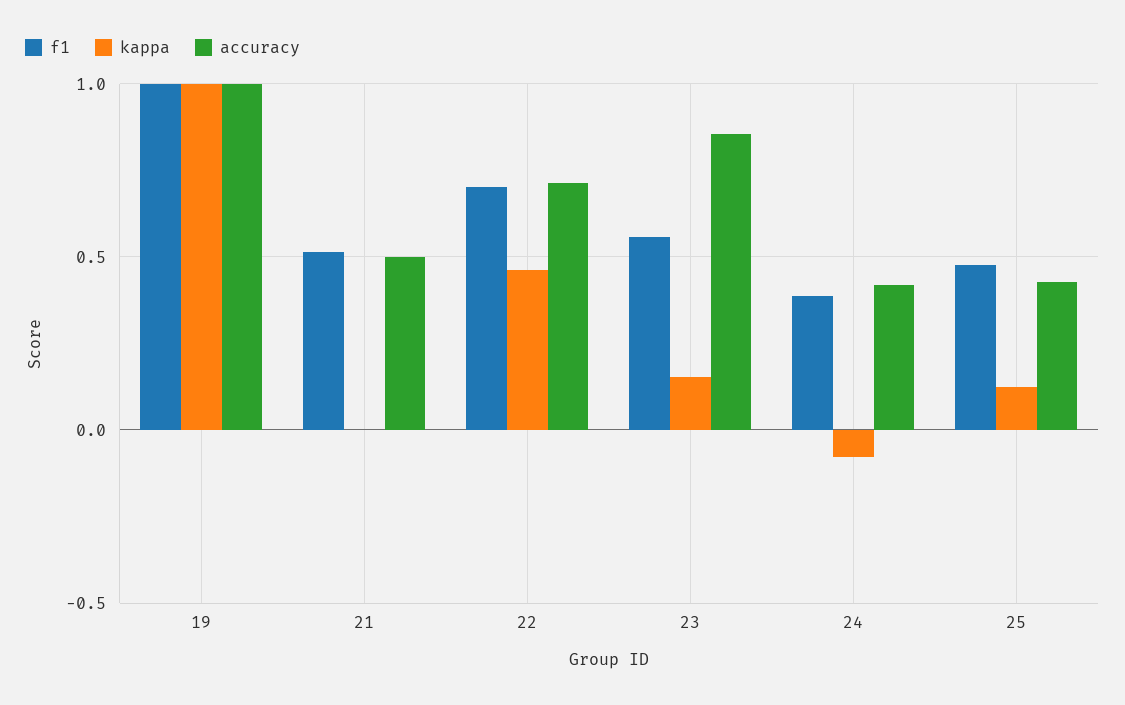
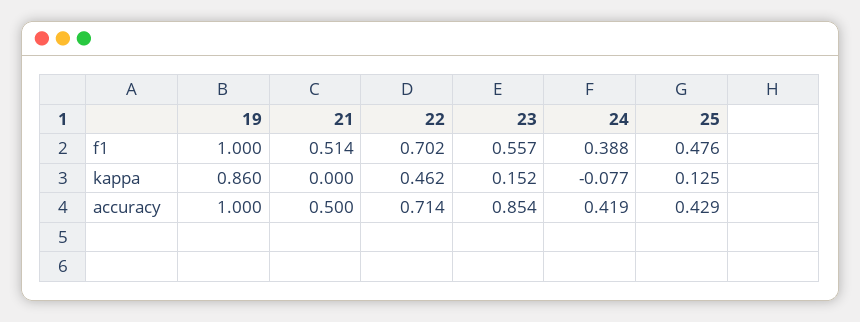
  {
    "f1": {
      "19": 1,
      "21": 0.514,
      "22": 0.702,
      "23": 0.557,
      "24": 0.388,
      "25": 0.476
    },
    "kappa": {
-     "19": 1,
+     "19": 0.86,
      "21": 0,
      "22": 0.462,
      "23": 0.152,
      "24": -0.077,
      "25": 0.125
    },
    "accuracy": {
      "19": 1,
      "21": 0.5,
      "22": 0.714,
      "23": 0.854,
      "24": 0.419,
      "25": 0.429
    }
  }

